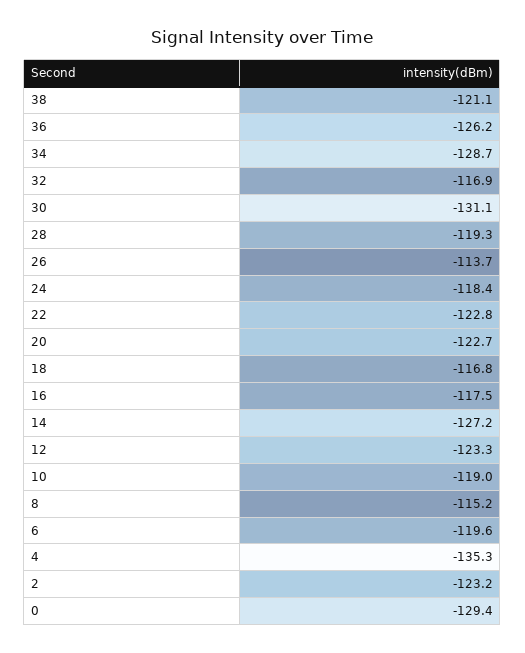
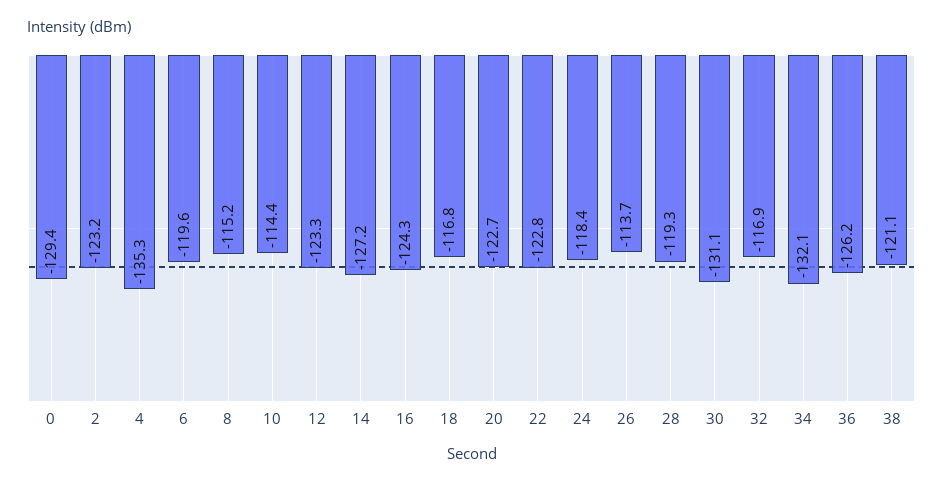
  {
    "38": -121.1,
    "36": -126.2,
-   "34": -128.7,
+   "34": -132.1,
    "32": -116.9,
    "30": -131.1,
    "28": -119.3,
    "26": -113.7,
    "24": -118.4,
    "22": -122.8,
    "20": -122.7,
    "18": -116.8,
-   "16": -117.5,
+   "16": -124.3,
    "14": -127.2,
    "12": -123.3,
-   "10": -119,
+   "10": -114.4,
    "8": -115.2,
    "6": -119.6,
    "4": -135.3,
    "2": -123.2,
    "0": -129.4
  }

